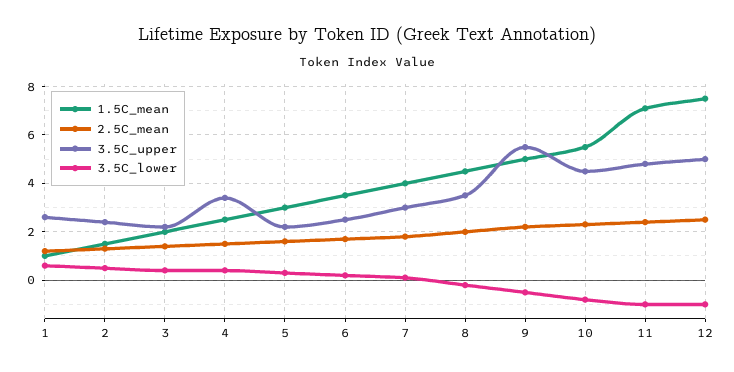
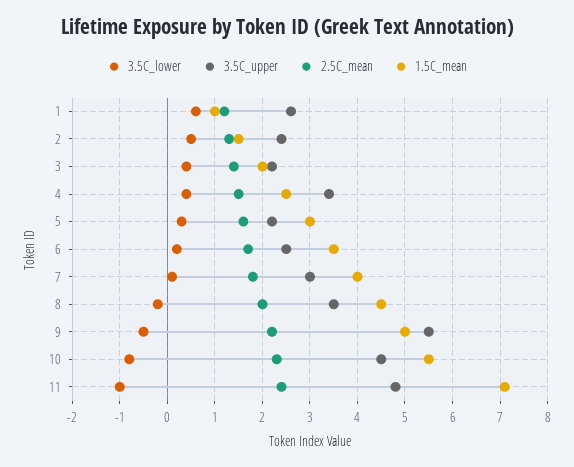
  {
    "1.5C_mean": {
      "1": 1,
      "2": 1.5,
      "3": 2,
      "4": 2.5,
      "5": 3,
      "6": 3.5,
      "7": 4,
      "8": 4.5,
      "9": 5,
      "10": 5.5,
-     "11": 7,
+     "11": 7
-     "12": 7.5
    },
    "2.5C_mean": {
      "1": 1,
      "2": 1.5,
      "3": 1.5,
      "4": 1.5,
      "5": 1.5,
      "6": 1.5,
      "7": 2,
      "8": 2,
      "9": 2,
      "10": 2.5,
-     "11": 2.5,
+     "11": 2.5
-     "12": 2.5
    },
    "3.5C_upper": {
      "1": 2.5,
      "2": 2.5,
      "3": 2,
      "4": 3.5,
      "5": 2,
      "6": 2.5,
      "7": 3,
      "8": 3.5,
      "9": 5.5,
      "10": 4.5,
-     "11": 5,
+     "11": 5
-     "12": 5
    },
    "3.5C_lower": {
      "1": 0.5,
      "2": 0.5,
      "3": 0.5,
      "4": 0.5,
      "5": 0.5,
      "6": 0,
      "7": 0,
      "8": 0,
      "9": -0.5,
      "10": -1,
-     "11": -1,
+     "11": -1
-     "12": -1
    }
  }

